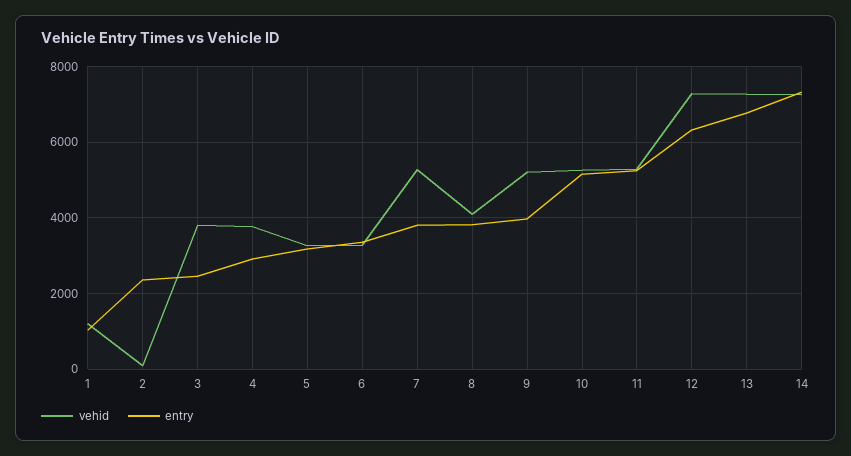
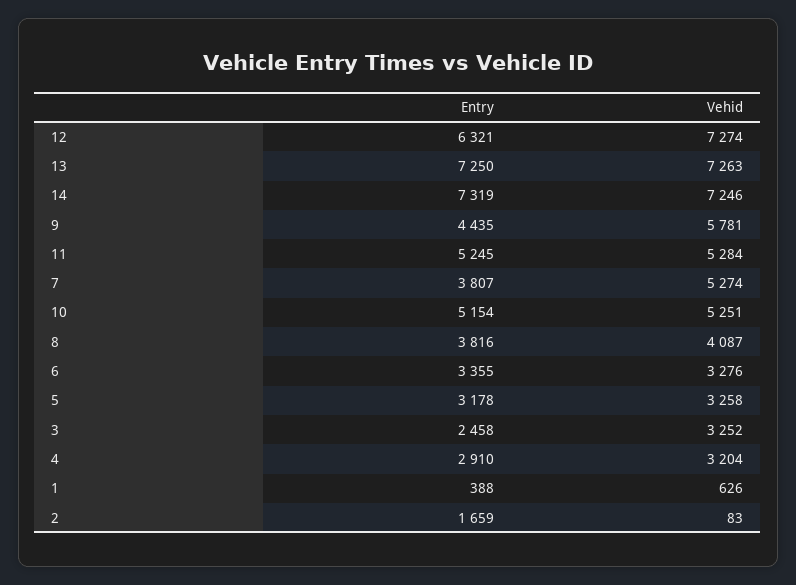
  {
    "vehid": {
-     "1": 1200,
+     "1": 626,
      "2": 83,
-     "3": 3800,
+     "3": 3252,
-     "4": 3800,
+     "4": 3204,
      "5": 3258,
      "6": 3276,
      "7": 5274,
      "8": 4087,
-     "9": 5200,
+     "9": 5781,
      "10": 5251,
      "11": 5284,
      "12": 7274,
      "13": 7263,
      "14": 7246
    },
    "entry": {
-     "1": 1000,
+     "1": 388,
-     "2": 2400,
+     "2": 1659,
      "3": 2458,
      "4": 2910,
      "5": 3178,
      "6": 3355,
      "7": 3807,
      "8": 3816,
-     "9": 4000,
+     "9": 4435,
      "10": 5154,
      "11": 5245,
      "12": 6321,
-     "13": 6800,
+     "13": 7250,
      "14": 7319
    }
  }

